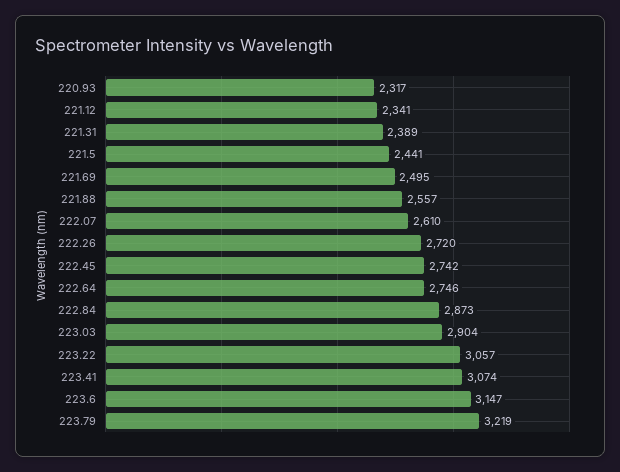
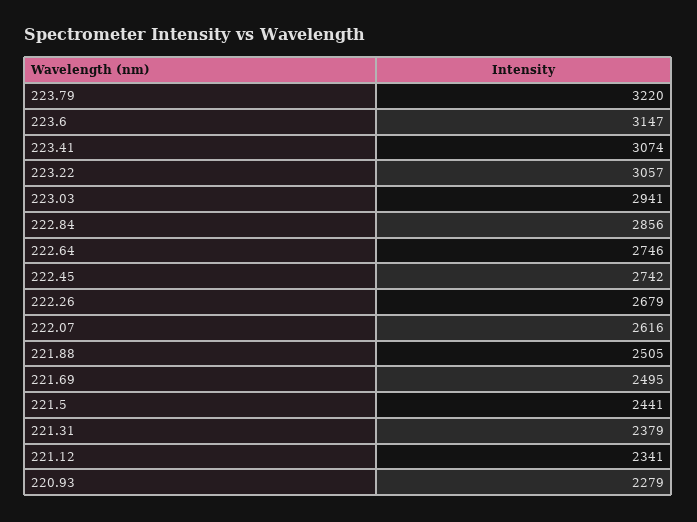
  {
-   "220.93": 2317,
+   "220.93": 2279,
    "221.12": 2341,
-   "221.31": 2389,
+   "221.31": 2379,
    "221.5": 2441,
    "221.69": 2495,
-   "221.88": 2557,
+   "221.88": 2505,
-   "222.07": 2610,
+   "222.07": 2616,
-   "222.26": 2720,
+   "222.26": 2679,
    "222.45": 2742,
    "222.64": 2746,
-   "222.84": 2873,
+   "222.84": 2856,
-   "223.03": 2904,
+   "223.03": 2941,
    "223.22": 3057,
    "223.41": 3074,
    "223.6": 3147,
-   "223.79": 3219
+   "223.79": 3220
  }

